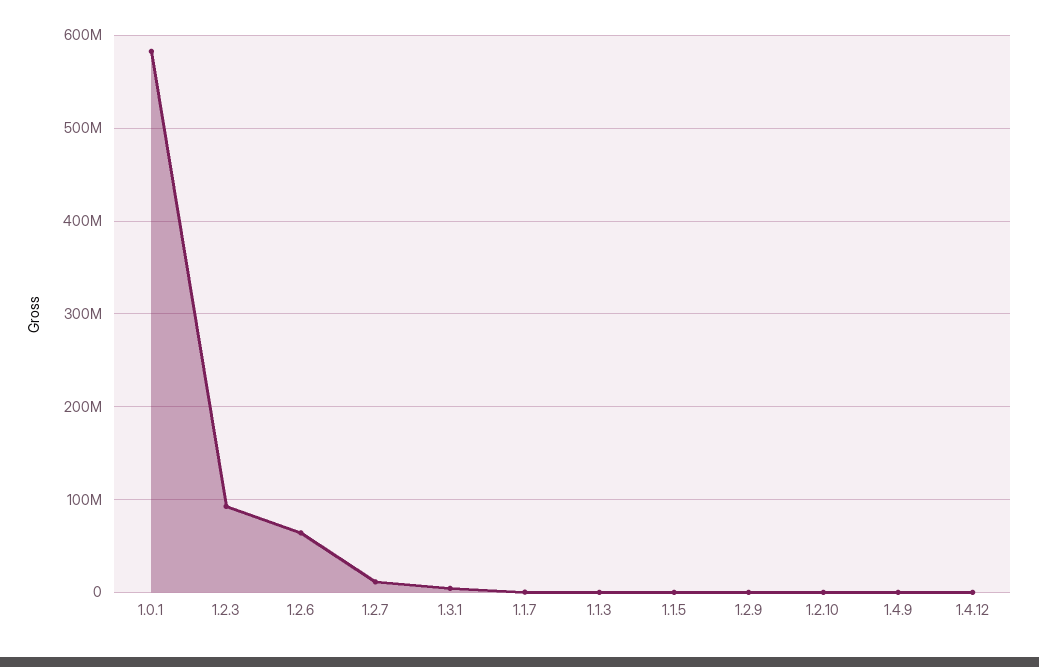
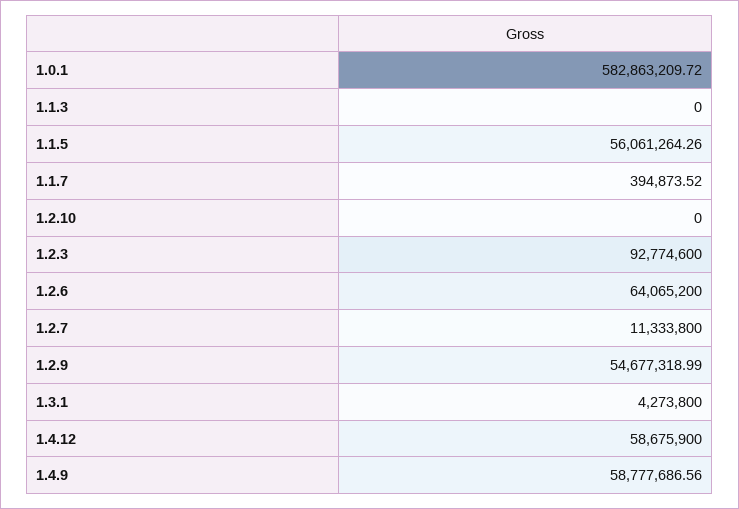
  {
    "1.0.1": 582863209.72,
    "1.2.3": 92774600,
    "1.2.6": 64065200,
    "1.2.7": 11333800,
    "1.3.1": 4273800,
    "1.1.7": 394873.52,
    "1.1.3": 0,
-   "1.1.5": 0,
+   "1.1.5": 56061264.26,
-   "1.2.9": 0,
+   "1.2.9": 54677318.99,
    "1.2.10": 0,
-   "1.4.9": 0,
+   "1.4.9": 58777686.56,
-   "1.4.12": 0
+   "1.4.12": 58675900
  }

